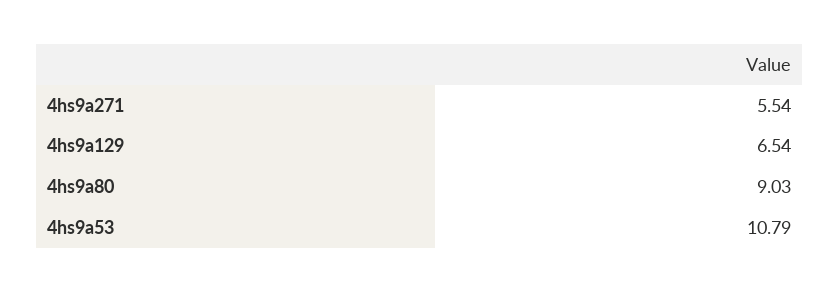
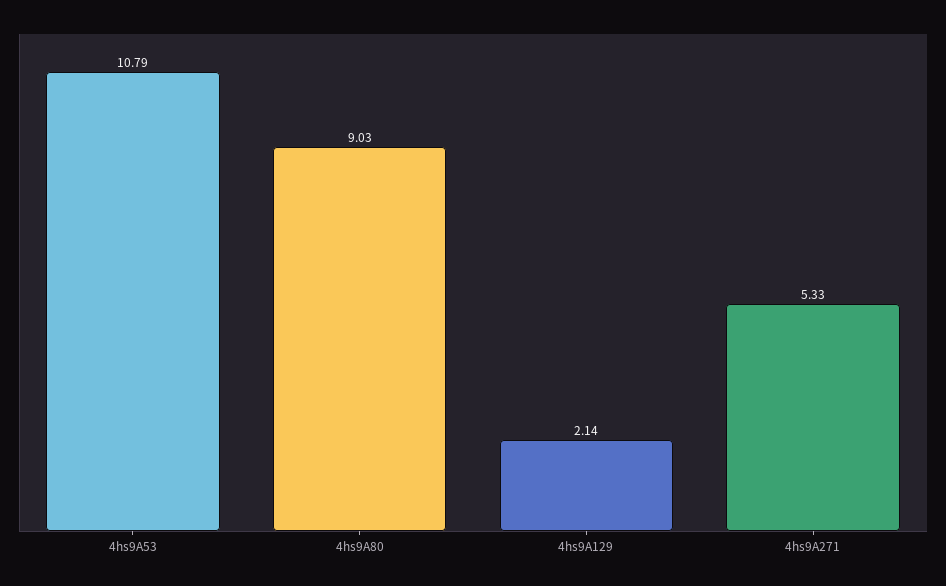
  {
-   "4hs9a271": 5.54,
+   "4hs9a271": 5.33,
-   "4hs9a129": 6.54,
+   "4hs9a129": 2.14,
    "4hs9a80": 9.03,
    "4hs9a53": 10.79
  }

